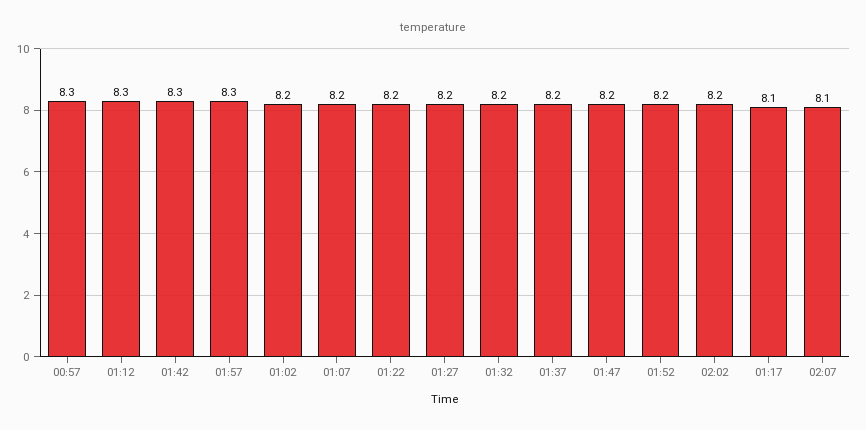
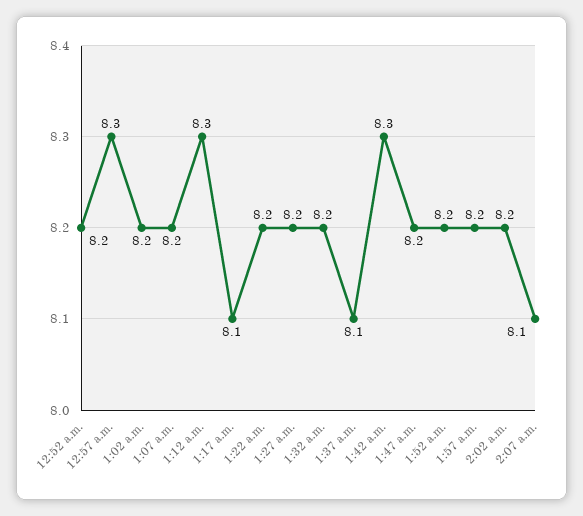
  {
    "00:57": 8.3,
    "01:12": 8.3,
    "01:42": 8.3,
-   "01:57": 8.3,
+   "01:57": 8.2,
    "01:02": 8.2,
    "01:07": 8.2,
    "01:22": 8.2,
    "01:27": 8.2,
    "01:32": 8.2,
-   "01:37": 8.2,
+   "01:37": 8.1,
    "01:47": 8.2,
    "01:52": 8.2,
    "02:02": 8.2,
    "01:17": 8.1,
-   "02:07": 8.1
+   "02:07": 8.1,
+   "12:52 a.m.": 8.2
  }

